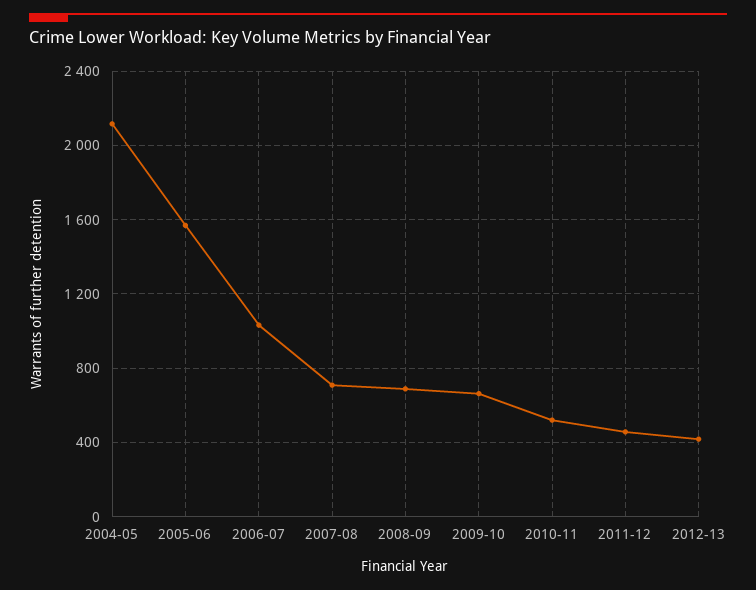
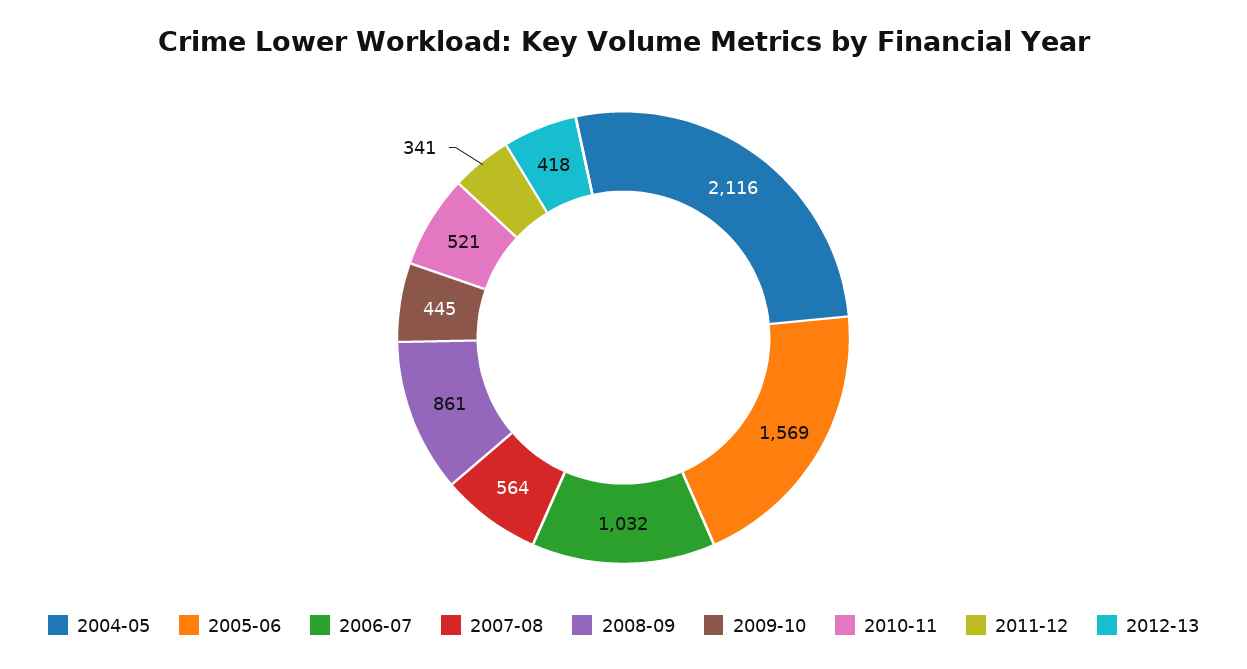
  {
    "2004-05": 2116,
    "2005-06": 1569,
    "2006-07": 1032,
-   "2007-08": 700,
+   "2007-08": 564,
-   "2008-09": 700,
+   "2008-09": 861,
-   "2009-10": 650,
+   "2009-10": 445,
    "2010-11": 521,
-   "2011-12": 450,
+   "2011-12": 341,
    "2012-13": 418
  }

